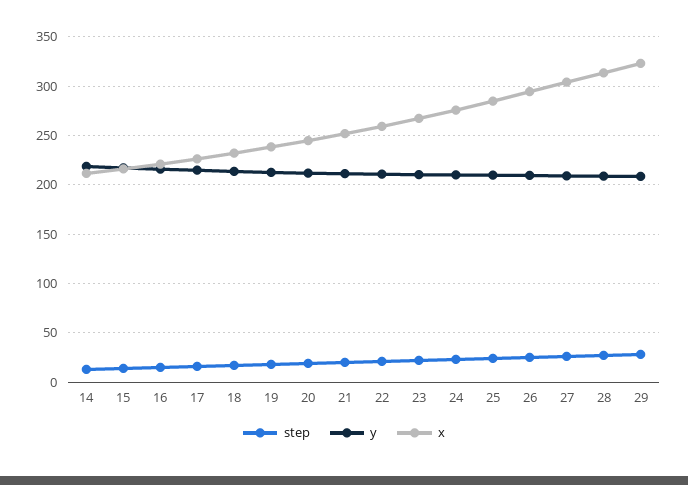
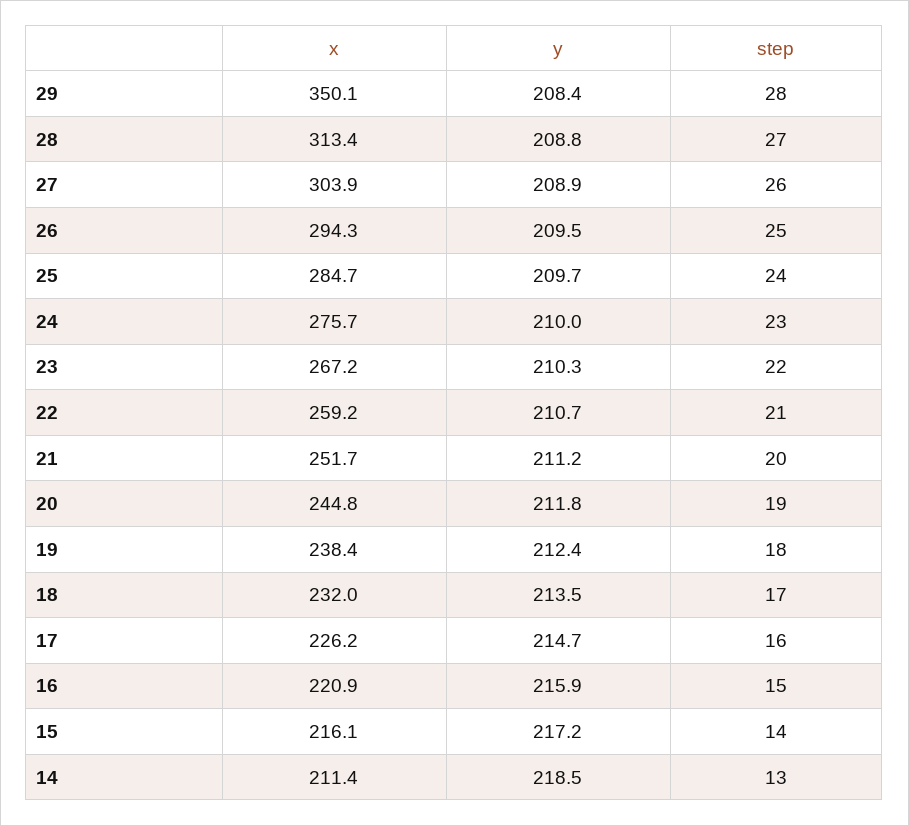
  {
    "step": {
      "14": 13,
      "15": 14,
      "16": 15,
      "17": 16,
      "18": 17,
      "19": 18,
      "20": 19,
      "21": 20,
      "22": 21,
      "23": 22,
      "24": 23,
      "25": 24,
      "26": 25,
      "27": 26,
      "28": 27,
      "29": 28
    },
    "y": {
      "14": 218.5,
      "15": 217.2,
      "16": 215.9,
      "17": 214.7,
      "18": 213.5,
      "19": 212.4,
      "20": 211.8,
      "21": 211.2,
      "22": 210.7,
      "23": 210.3,
      "24": 210,
      "25": 209.7,
      "26": 209.5,
      "27": 208.9,
      "28": 208.8,
      "29": 208.4
    },
    "x": {
      "14": 211.4,
      "15": 216.1,
      "16": 220.9,
      "17": 226.2,
      "18": 232,
      "19": 238.4,
      "20": 244.8,
      "21": 251.7,
      "22": 259.2,
      "23": 267.2,
      "24": 275.7,
      "25": 284.7,
      "26": 294.3,
      "27": 303.9,
      "28": 313.4,
-     "29": 320
+     "29": 350.1
    }
  }

